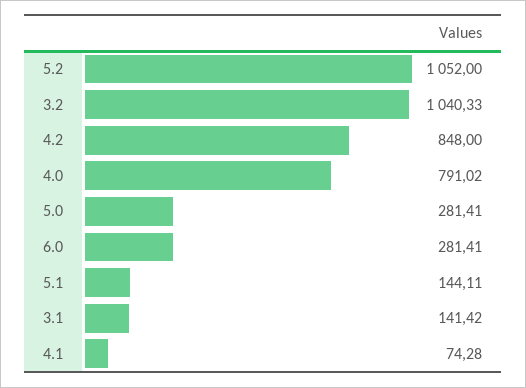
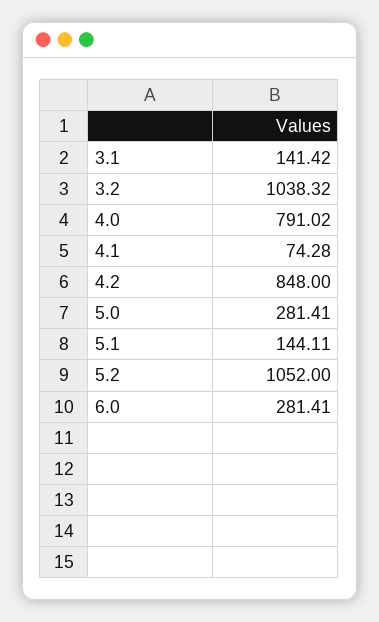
  {
    "5.2": 1052,
-   "3.2": 1040.33,
+   "3.2": 1038.32,
    "4.2": 848,
    "4.0": 791.02,
    "5.0": 281.41,
    "6.0": 281.41,
    "5.1": 144.11,
    "3.1": 141.42,
    "4.1": 74.28
  }

